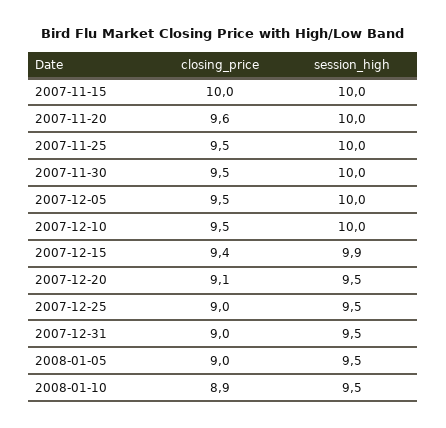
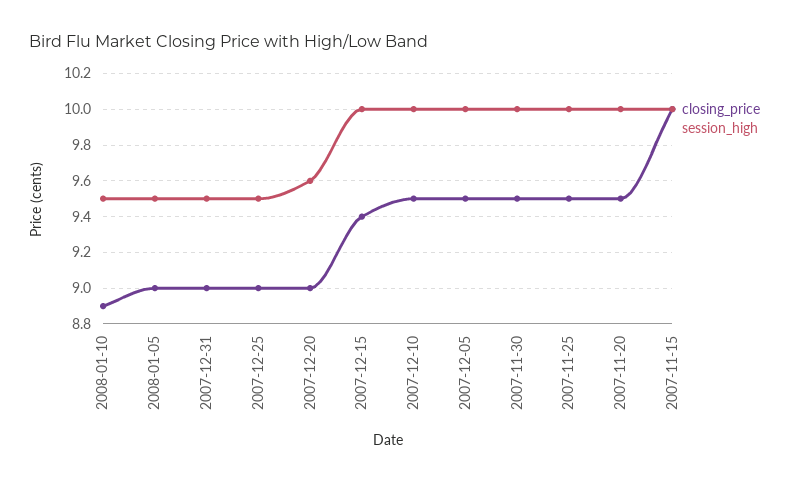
  {
    "closing_price": {
      "2007-11-15": 10,
-     "2007-11-20": 9.6,
+     "2007-11-20": 9.5,
      "2007-11-25": 9.5,
      "2007-11-30": 9.5,
      "2007-12-05": 9.5,
      "2007-12-10": 9.5,
      "2007-12-15": 9.4,
-     "2007-12-20": 9.1,
+     "2007-12-20": 9,
      "2007-12-25": 9,
      "2007-12-31": 9,
      "2008-01-05": 9,
      "2008-01-10": 8.9
    },
    "session_high": {
      "2007-11-15": 10,
      "2007-11-20": 10,
      "2007-11-25": 10,
      "2007-11-30": 10,
      "2007-12-05": 10,
      "2007-12-10": 10,
-     "2007-12-15": 9.9,
+     "2007-12-15": 10,
-     "2007-12-20": 9.5,
+     "2007-12-20": 9.6,
      "2007-12-25": 9.5,
      "2007-12-31": 9.5,
      "2008-01-05": 9.5,
      "2008-01-10": 9.5
    }
  }

